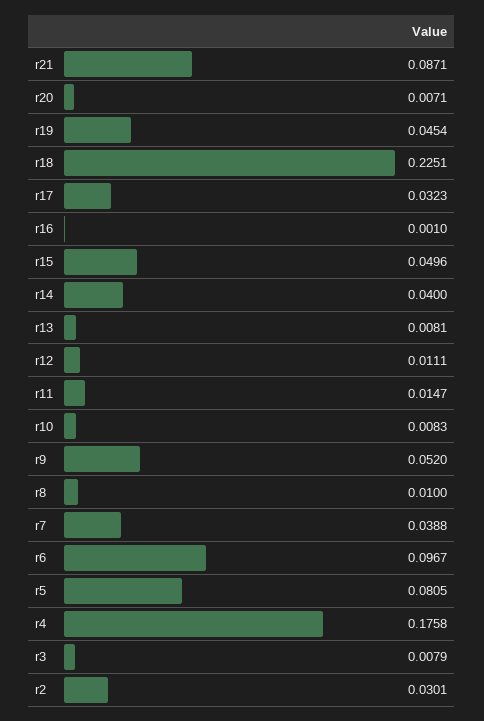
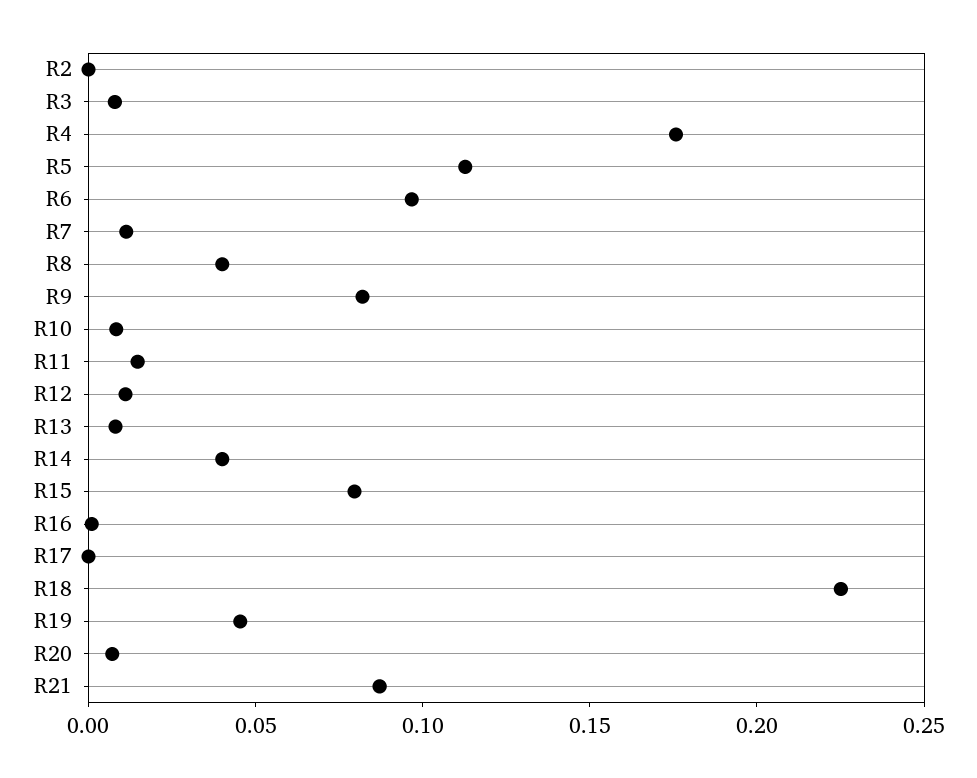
  {
    "r21": 0.0871,
    "r20": 0.0071,
    "r19": 0.0454,
    "r18": 0.2251,
-   "r17": 0.0323,
+   "r17": 0,
    "r16": 0.001,
-   "r15": 0.0496,
+   "r15": 0.08,
    "r14": 0.04,
    "r13": 0.0081,
    "r12": 0.0111,
    "r11": 0.0147,
    "r10": 0.0083,
-   "r9": 0.052,
+   "r9": 0.08,
-   "r8": 0.01,
+   "r8": 0.04,
-   "r7": 0.0388,
+   "r7": 0.01,
    "r6": 0.0967,
-   "r5": 0.0805,
+   "r5": 0.11,
    "r4": 0.1758,
    "r3": 0.0079,
-   "r2": 0.0301
+   "r2": 0
  }

